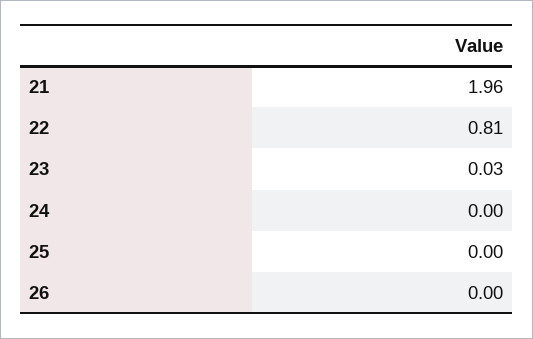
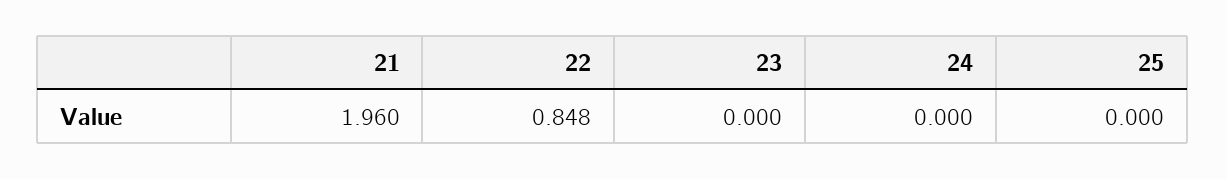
  {
    "21": 1.96,
-   "22": 0.81,
+   "22": 0.848,
-   "23": 0.03,
+   "23": 0,
    "24": 0,
-   "25": 0,
+   "25": 0
-   "26": 0
  }

